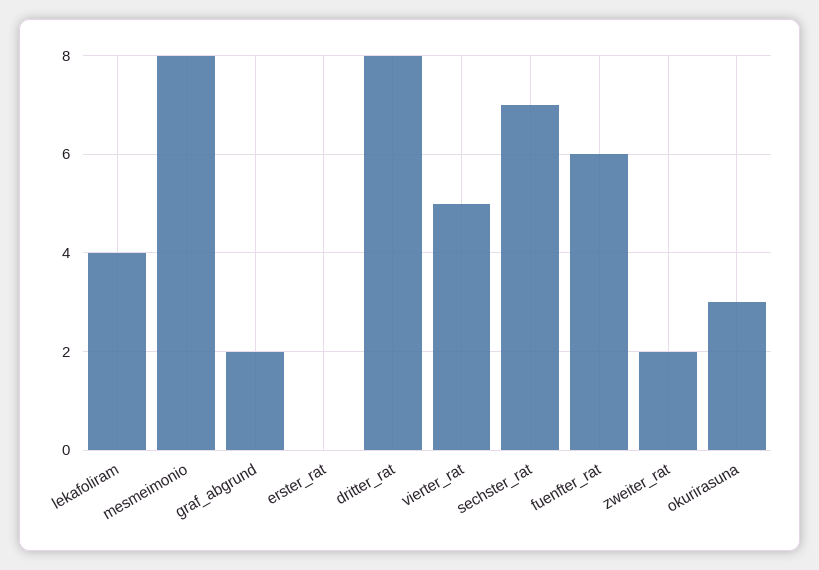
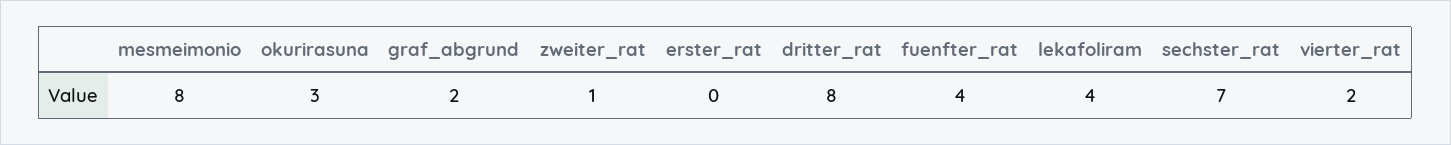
  {
    "lekafoliram": 4,
    "mesmeimonio": 8,
    "graf_abgrund": 2,
    "erster_rat": 0,
    "dritter_rat": 8,
-   "vierter_rat": 5,
+   "vierter_rat": 2,
    "sechster_rat": 7,
-   "fuenfter_rat": 6,
+   "fuenfter_rat": 4,
-   "zweiter_rat": 2,
+   "zweiter_rat": 1,
    "okurirasuna": 3
  }

